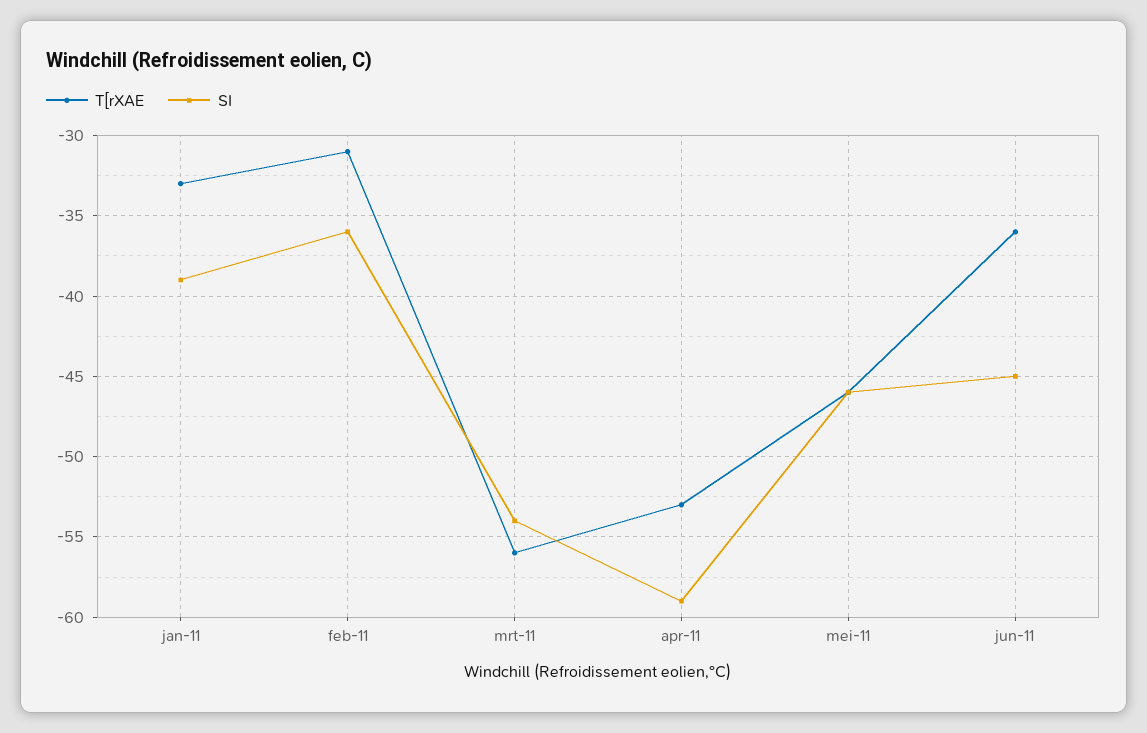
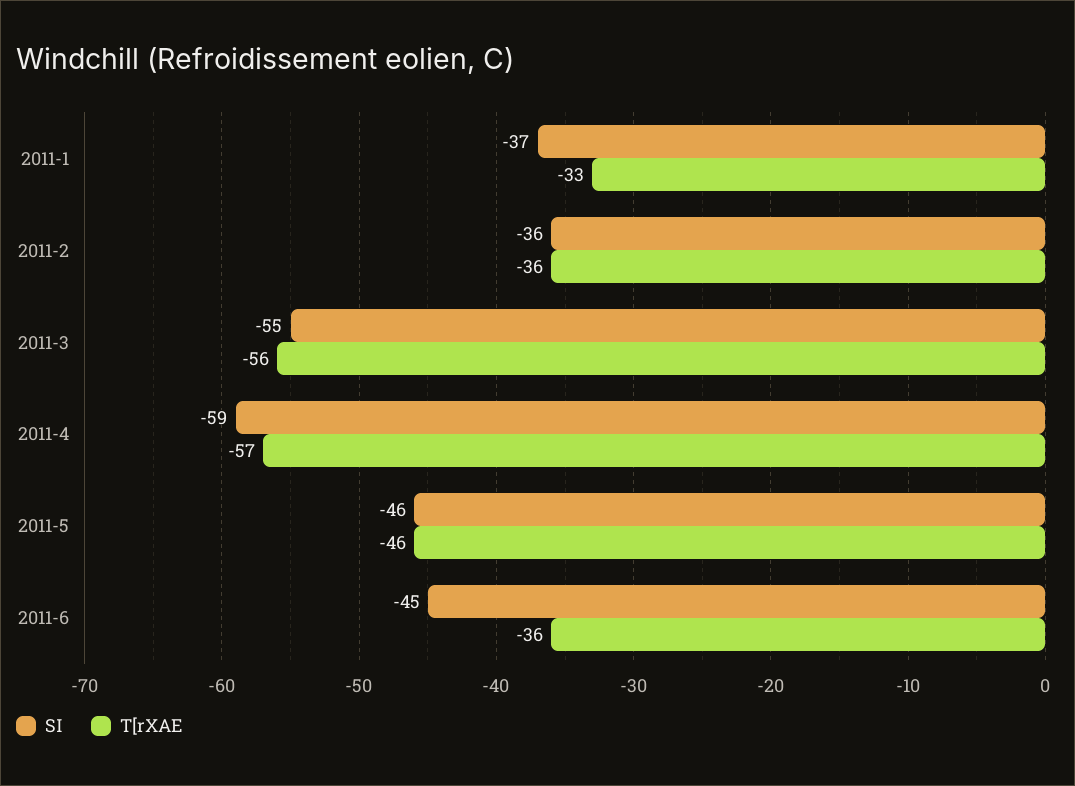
  {
    "T[rXAE": {
      "jan-11": -33,
-     "feb-11": -31,
+     "feb-11": -36,
      "mrt-11": -56,
-     "apr-11": -53,
+     "apr-11": -57,
      "mei-11": -46,
      "jun-11": -36
    },
    "SI": {
-     "jan-11": -39,
+     "jan-11": -37,
      "feb-11": -36,
-     "mrt-11": -54,
+     "mrt-11": -55,
      "apr-11": -59,
      "mei-11": -46,
      "jun-11": -45
    }
  }

